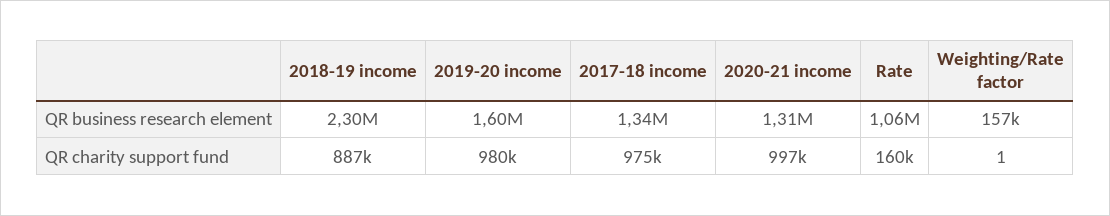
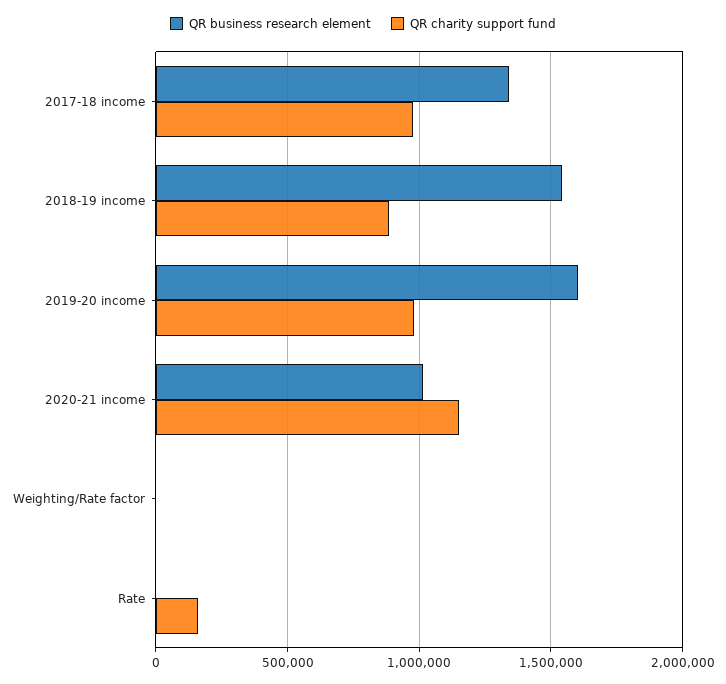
  {
    "QR business research element": {
-     "2018-19 income": 2300000,
+     "2018-19 income": 1550000,
      "2019-20 income": 1600000,
      "2017-18 income": 1340000,
-     "2020-21 income": 1310000,
+     "2020-21 income": 1000000,
-     "Rate": 1060000,
+     "Rate": 0,
-     "Weighting/Rate factor": 157000
+     "Weighting/Rate factor": 0
    },
    "QR charity support fund": {
      "2018-19 income": 887000,
      "2019-20 income": 980000,
      "2017-18 income": 975000,
-     "2020-21 income": 997000,
+     "2020-21 income": 1150000,
      "Rate": 160000,
      "Weighting/Rate factor": 1
    }
  }

